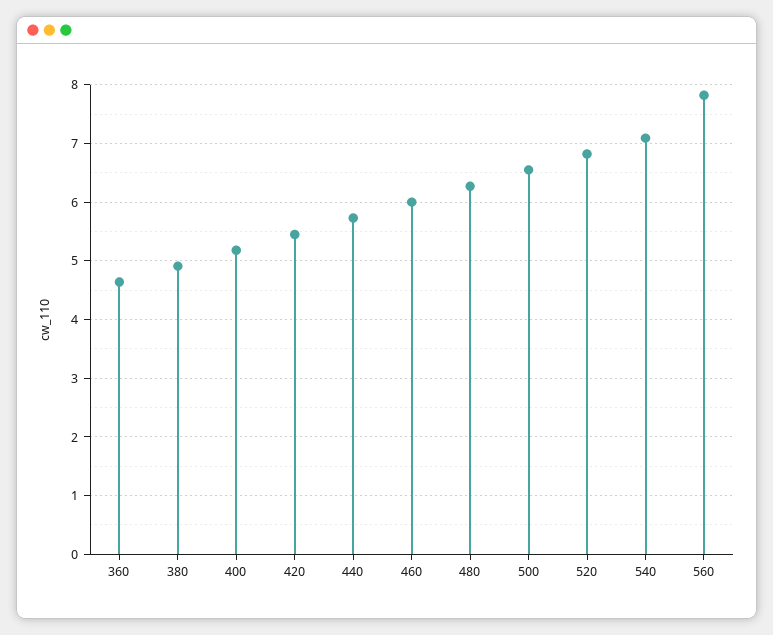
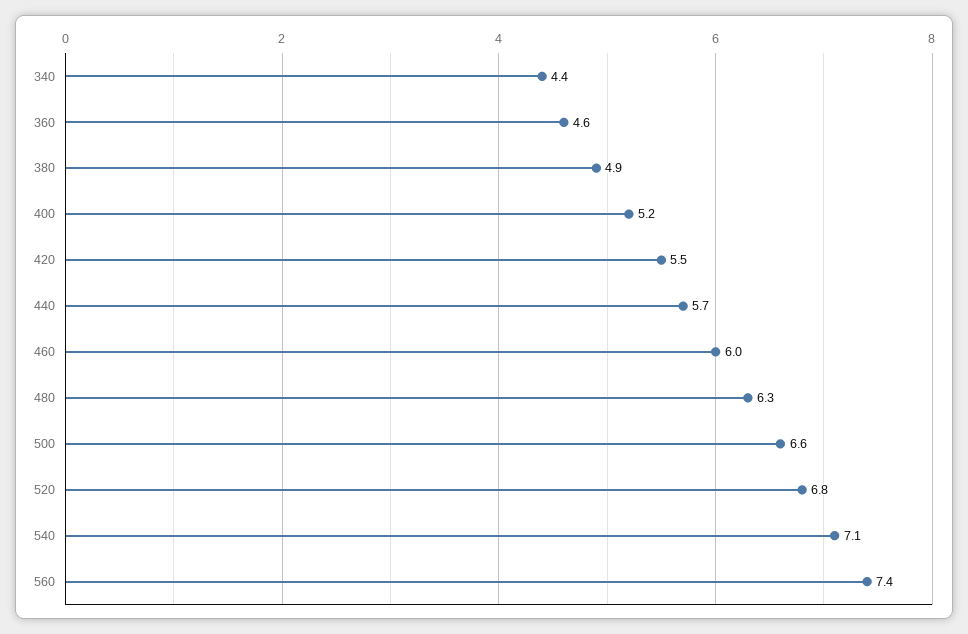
  {
    "360": 4.6,
    "380": 4.9,
    "400": 5.2,
    "420": 5.5,
    "440": 5.7,
    "460": 6,
    "480": 6.3,
    "500": 6.6,
    "520": 6.8,
    "540": 7.1,
-   "560": 7.8
+   "560": 7.4,
+   "340": 4.4
  }

